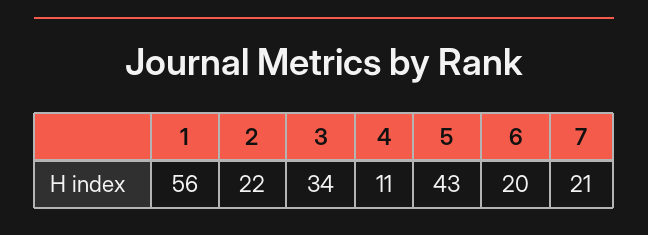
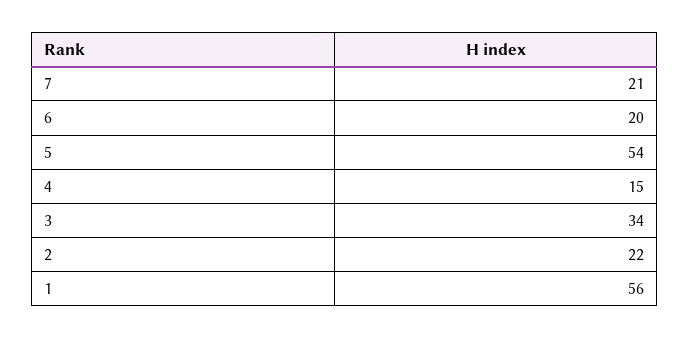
  {
    "1": 56,
    "2": 22,
    "3": 34,
-   "4": 11,
+   "4": 15,
-   "5": 43,
+   "5": 54,
    "6": 20,
    "7": 21
  }

